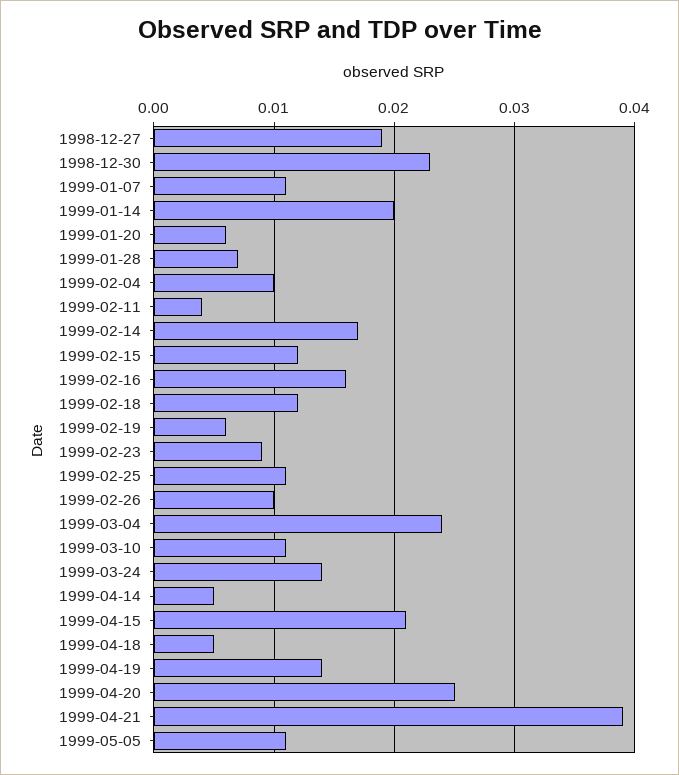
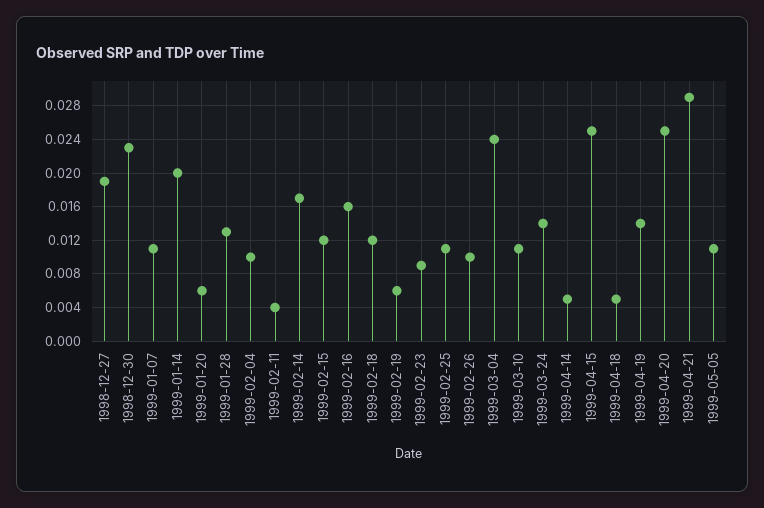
  {
    "1998-12-27": 0.019,
    "1998-12-30": 0.023,
    "1999-01-07": 0.011,
    "1999-01-14": 0.02,
    "1999-01-20": 0.006,
-   "1999-01-28": 0.007,
+   "1999-01-28": 0.013,
    "1999-02-04": 0.01,
    "1999-02-11": 0.004,
    "1999-02-14": 0.017,
    "1999-02-15": 0.012,
    "1999-02-16": 0.016,
    "1999-02-18": 0.012,
    "1999-02-19": 0.006,
    "1999-02-23": 0.009,
    "1999-02-25": 0.011,
    "1999-02-26": 0.01,
    "1999-03-04": 0.024,
    "1999-03-10": 0.011,
    "1999-03-24": 0.014,
    "1999-04-14": 0.005,
-   "1999-04-15": 0.021,
+   "1999-04-15": 0.025,
    "1999-04-18": 0.005,
    "1999-04-19": 0.014,
    "1999-04-20": 0.025,
-   "1999-04-21": 0.039,
+   "1999-04-21": 0.029,
    "1999-05-05": 0.011
  }

